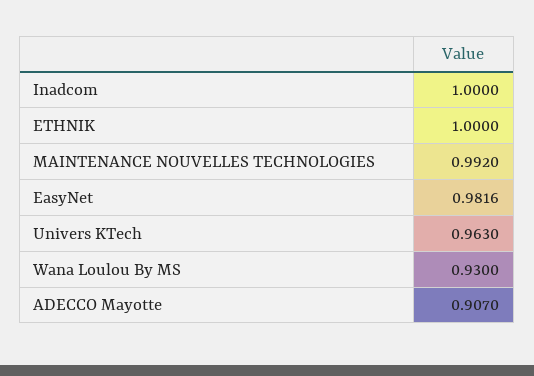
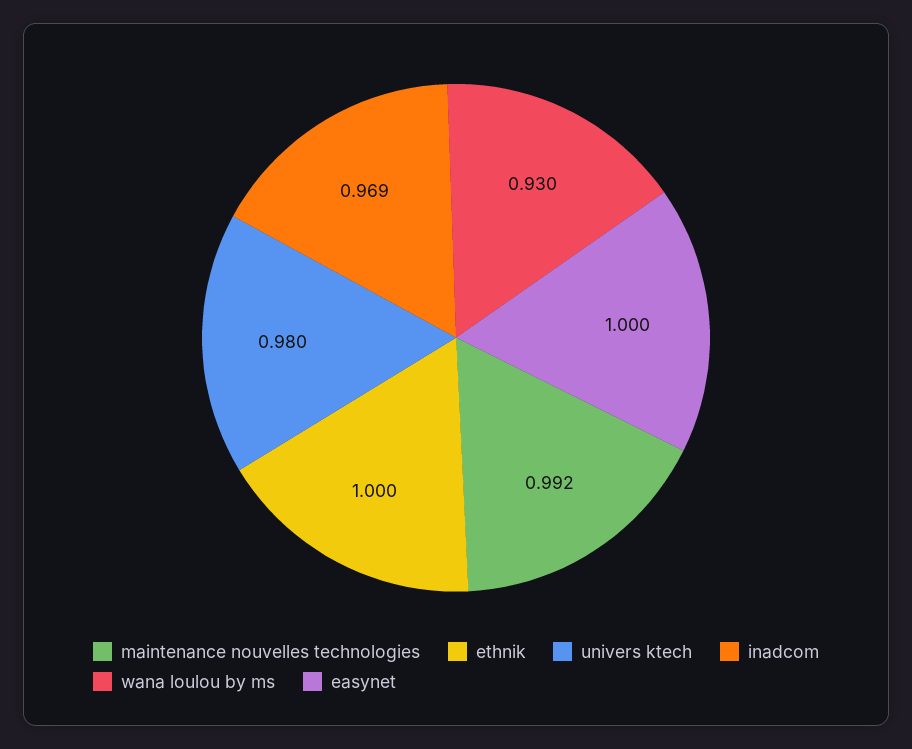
  {
-   "Inadcom": 1,
+   "Inadcom": 0.969,
    "ETHNIK": 1,
    "MAINTENANCE NOUVELLES TECHNOLOGIES": 0.992,
-   "EasyNet": 0.9816,
+   "EasyNet": 1,
-   "Univers KTech": 0.963,
+   "Univers KTech": 0.98,
-   "Wana Loulou By MS": 0.93,
+   "Wana Loulou By MS": 0.93
-   "ADECCO Mayotte": 0.907
  }

